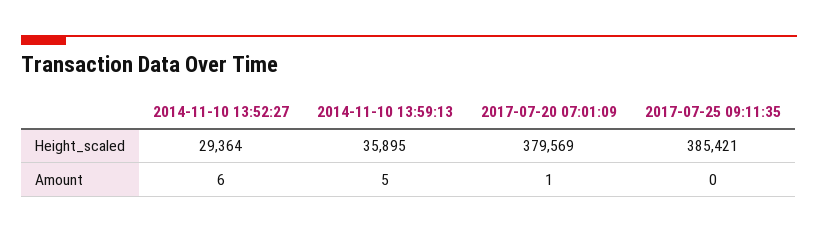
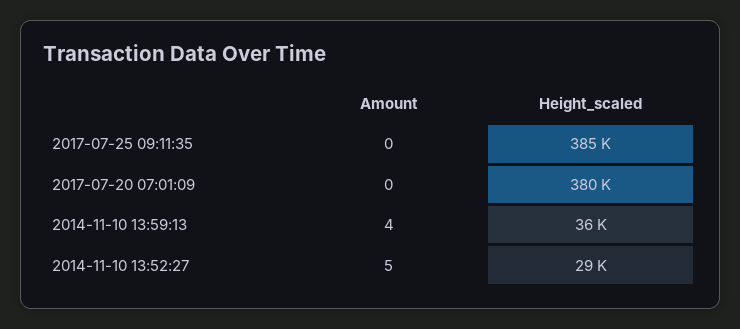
  {
    "2014-11-10 13:52:27": {
      "Height_scaled": 29364,
-     "Amount": 6
+     "Amount": 5
    },
    "2014-11-10 13:59:13": {
      "Height_scaled": 35895,
-     "Amount": 5
+     "Amount": 4
    },
    "2017-07-20 07:01:09": {
      "Height_scaled": 379569,
-     "Amount": 1
+     "Amount": 0
    },
    "2017-07-25 09:11:35": {
      "Height_scaled": 385421,
      "Amount": 0
    }
  }

